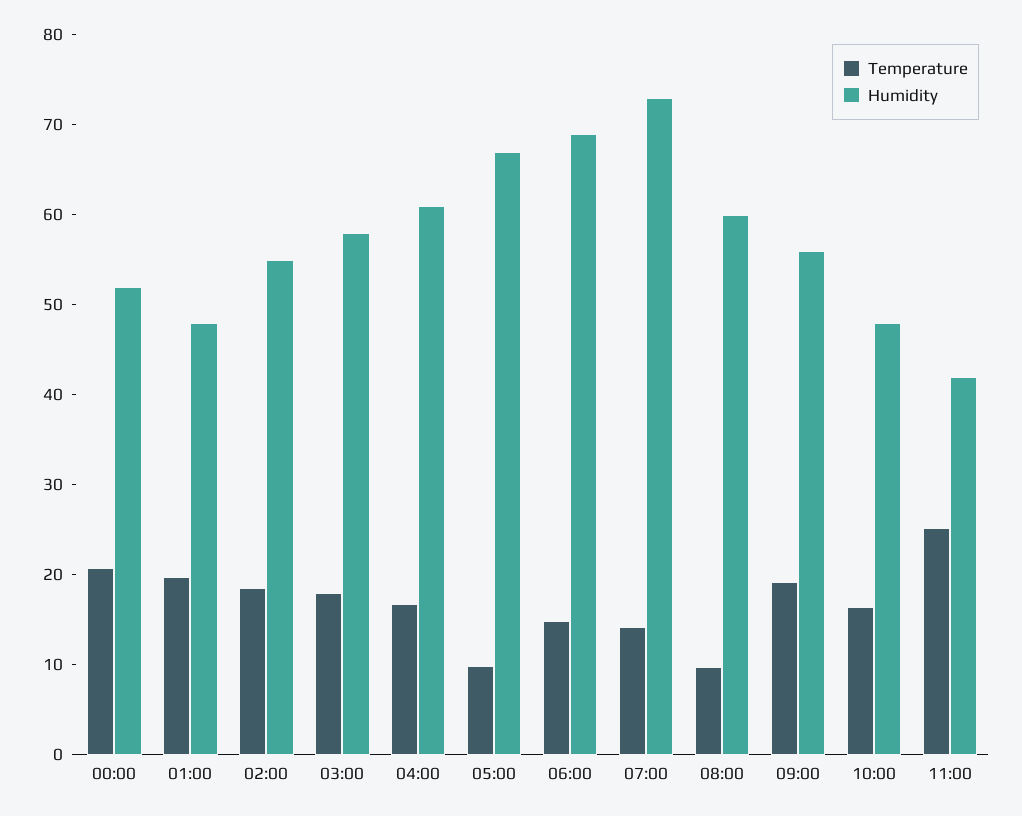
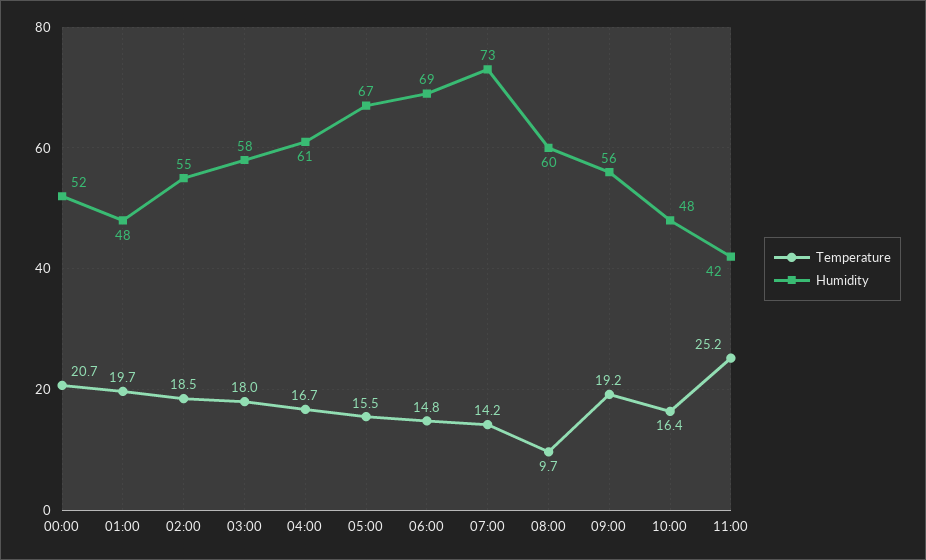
  {
    "Temperature": {
      "00:00": 20.7,
      "01:00": 19.7,
      "02:00": 18.5,
      "03:00": 18,
      "04:00": 16.7,
-     "05:00": 10,
+     "05:00": 15.5,
      "06:00": 14.8,
      "07:00": 14.2,
      "08:00": 9.7,
      "09:00": 19.2,
      "10:00": 16.4,
      "11:00": 25.2
    },
    "Humidity": {
      "00:00": 52,
      "01:00": 48,
      "02:00": 55,
      "03:00": 58,
      "04:00": 61,
      "05:00": 67,
      "06:00": 69,
      "07:00": 73,
      "08:00": 60,
      "09:00": 56,
      "10:00": 48,
      "11:00": 42
    }
  }

